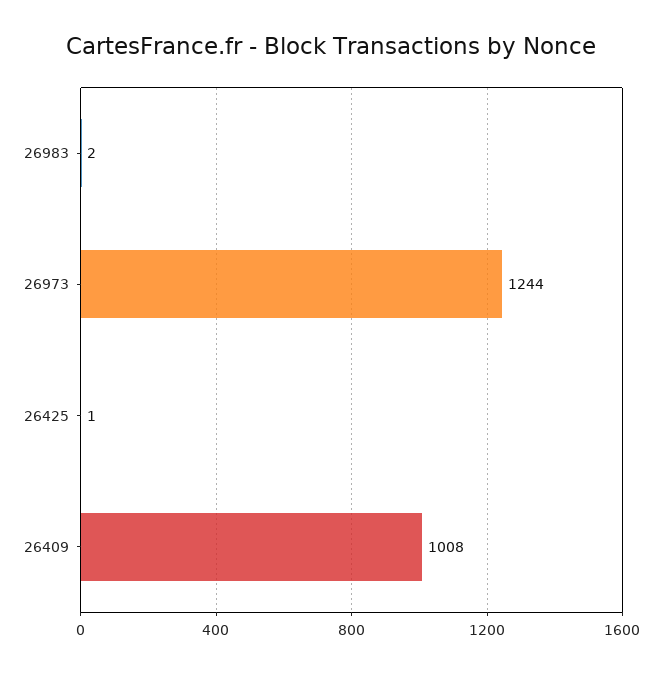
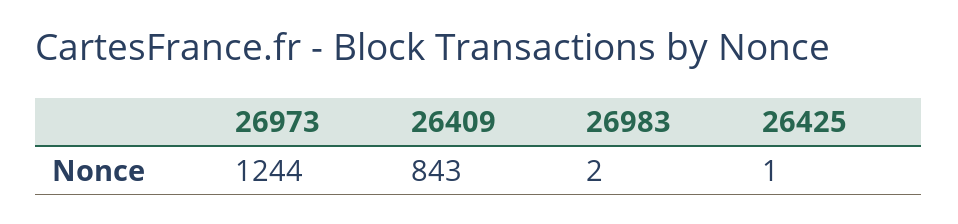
  {
    "26983": 2,
    "26973": 1244,
    "26425": 1,
-   "26409": 1008
+   "26409": 843
  }

